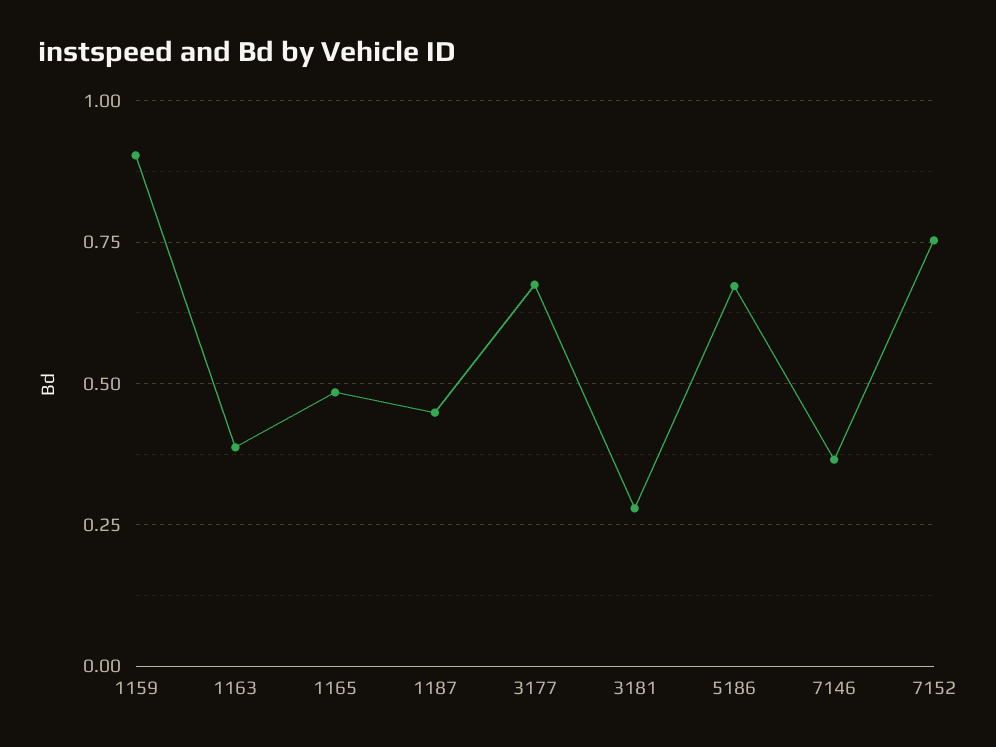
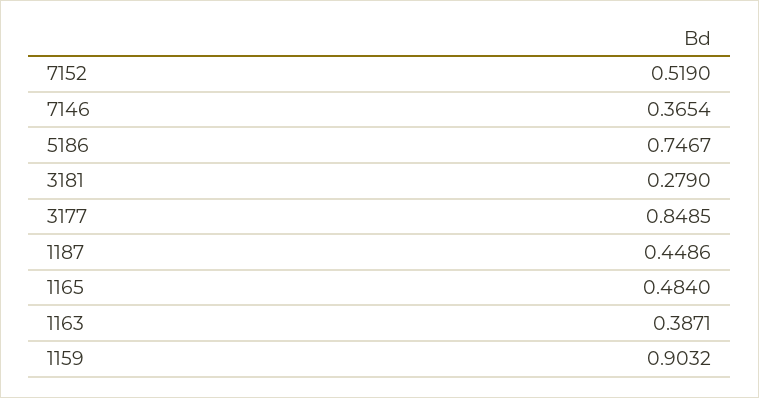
  {
    "1159": 0.9032,
    "1163": 0.3871,
    "1165": 0.484,
    "1187": 0.4486,
-   "3177": 0.675,
+   "3177": 0.8485,
    "3181": 0.279,
-   "5186": 0.675,
+   "5186": 0.7467,
    "7146": 0.3654,
-   "7152": 0.75
+   "7152": 0.519
  }

